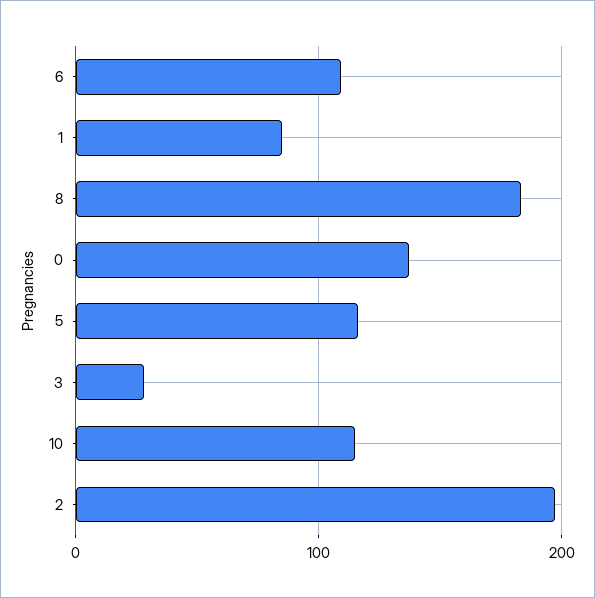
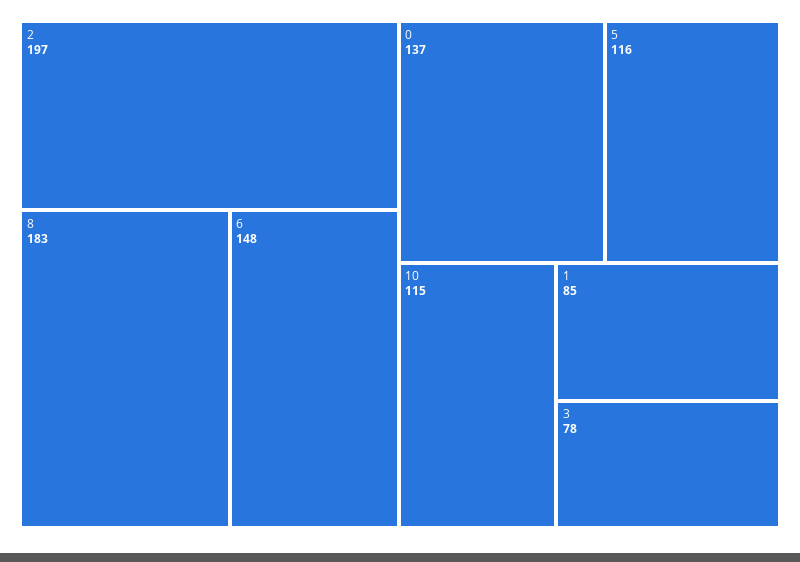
  {
-   "6": 110,
+   "6": 148,
    "1": 85,
    "8": 183,
    "0": 137,
    "5": 116,
-   "3": 30,
+   "3": 78,
    "10": 115,
    "2": 197
  }

